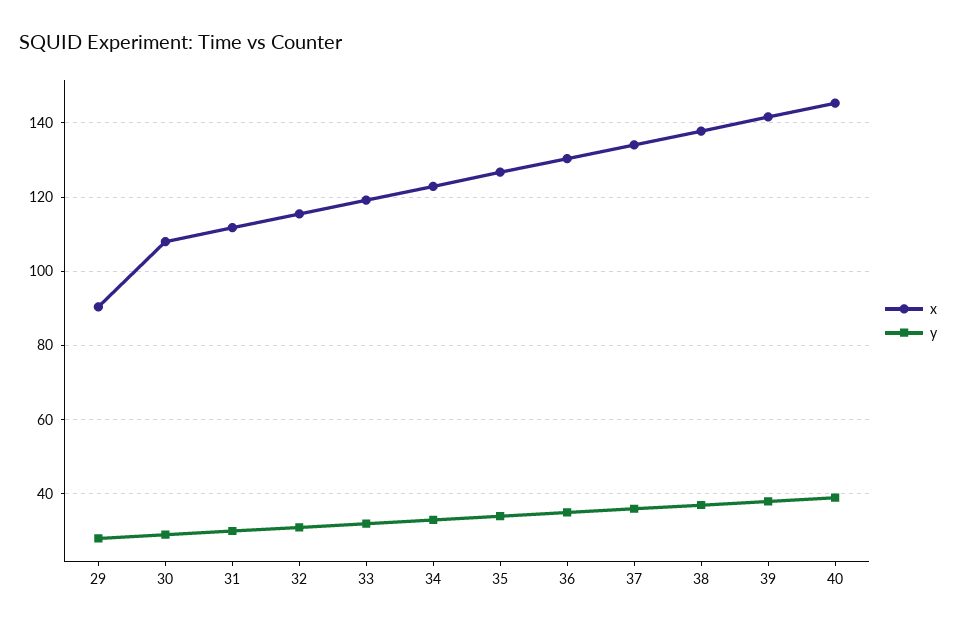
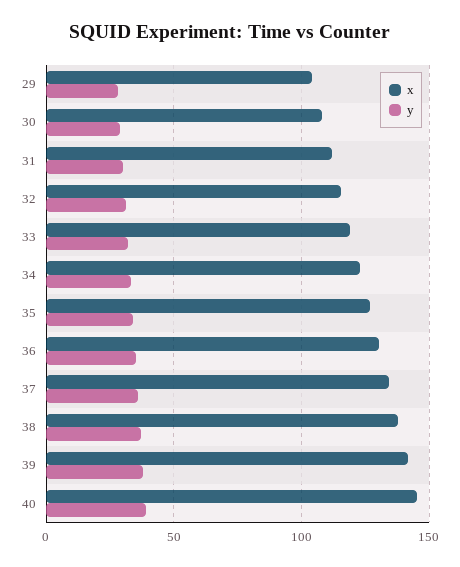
  {
    "x": {
-     "29": 90,
+     "29": 105,
      "30": 108,
      "31": 112,
      "32": 116,
      "33": 120,
      "34": 122,
      "35": 126,
      "36": 130,
      "37": 134,
      "38": 138,
      "39": 142,
      "40": 146
    },
    "y": {
      "29": 28,
      "30": 30,
      "31": 30,
      "32": 32,
      "33": 32,
      "34": 34,
      "35": 34,
      "36": 36,
      "37": 36,
      "38": 38,
      "39": 38,
      "40": 40
    }
  }

